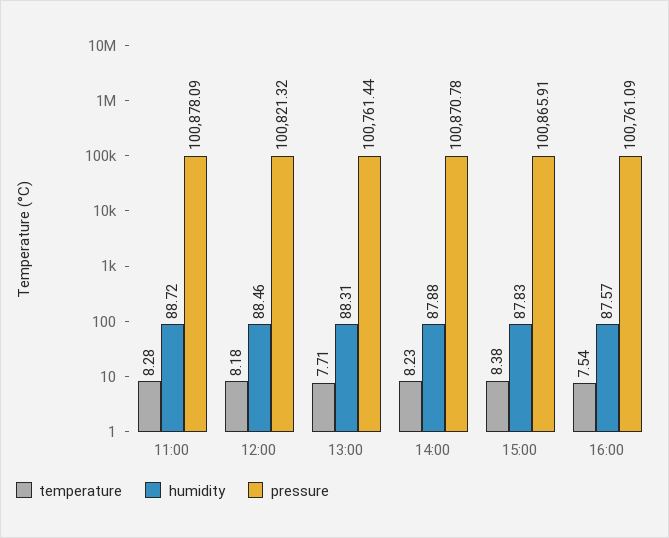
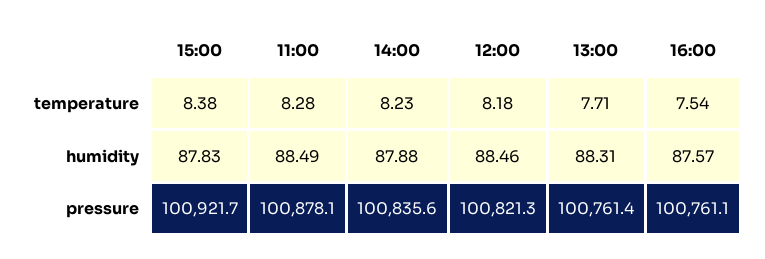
  {
    "temperature": {
      "11:00": 8.28,
      "12:00": 8.18,
      "13:00": 7.71,
      "14:00": 8.23,
      "15:00": 8.38,
      "16:00": 7.54
    },
    "humidity": {
-     "11:00": 88.72,
+     "11:00": 88.49,
      "12:00": 88.46,
      "13:00": 88.31,
      "14:00": 87.88,
      "15:00": 87.83,
      "16:00": 87.57
    },
    "pressure": {
      "11:00": 100878.09,
      "12:00": 100821.32,
      "13:00": 100761.44,
-     "14:00": 100870.78,
+     "14:00": 100835.6,
-     "15:00": 100865.91,
+     "15:00": 100921.7,
      "16:00": 100761.09
    }
  }

